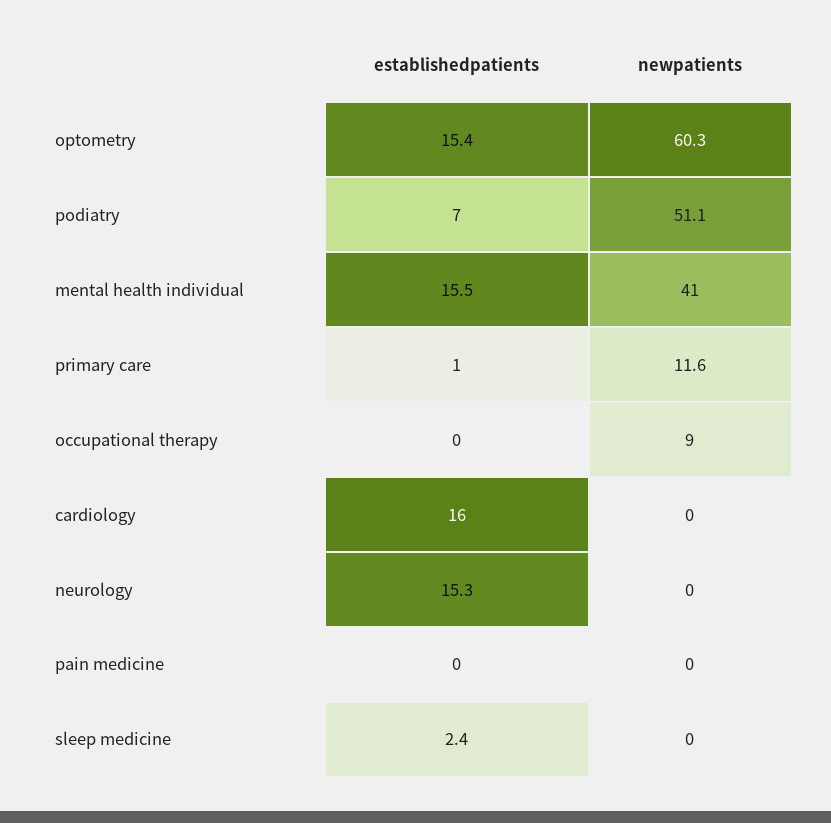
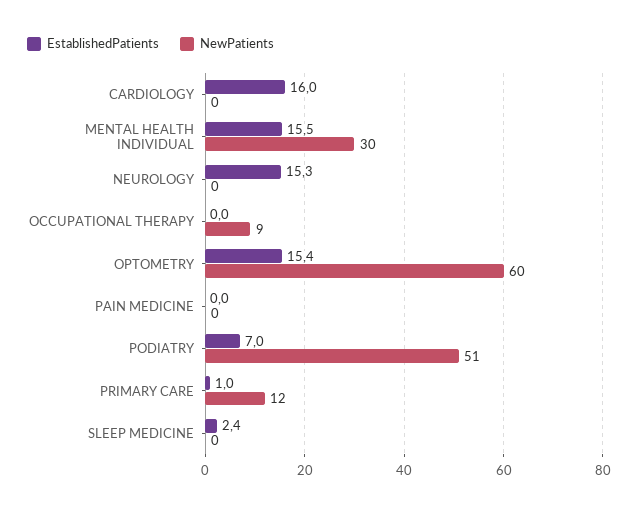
  {
    "establishedpatients": {
      "optometry": 15.4,
      "podiatry": 7,
      "mental health individual": 15.5,
      "primary care": 1,
      "occupational therapy": 0,
      "cardiology": 16,
      "neurology": 15.3,
      "pain medicine": 0,
      "sleep medicine": 2.4
    },
    "newpatients": {
      "optometry": 60.3,
      "podiatry": 51.1,
-     "mental health individual": 41,
+     "mental health individual": 30,
      "primary care": 11.6,
      "occupational therapy": 9,
      "cardiology": 0,
      "neurology": 0,
      "pain medicine": 0,
      "sleep medicine": 0
    }
  }

